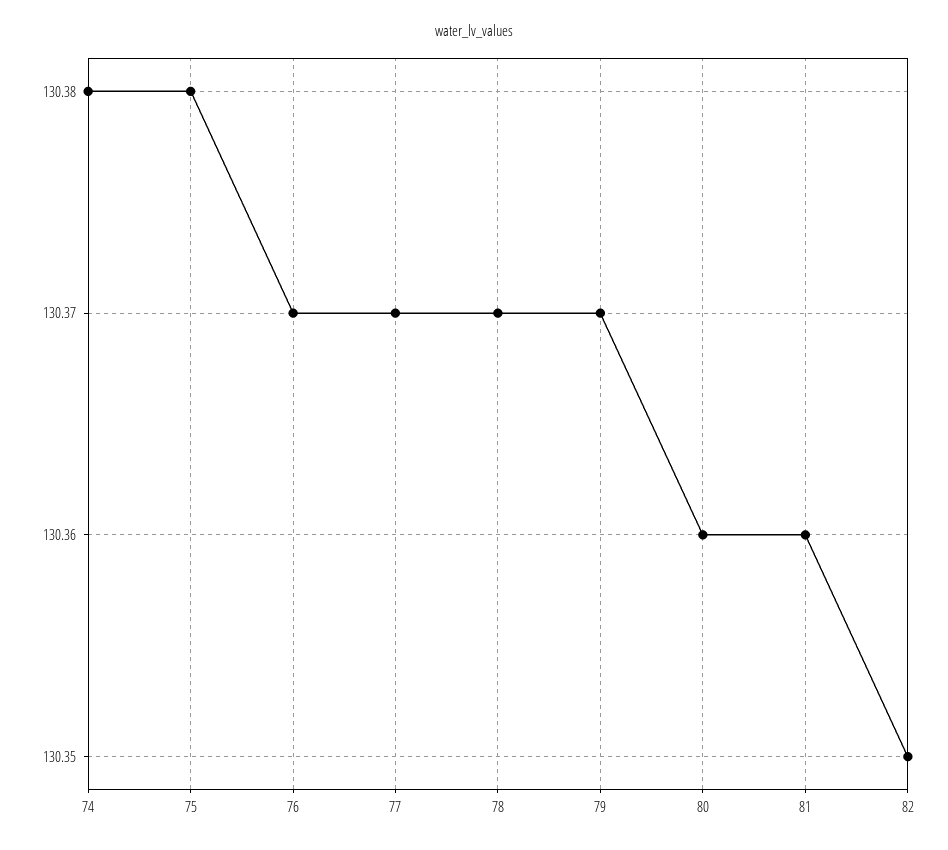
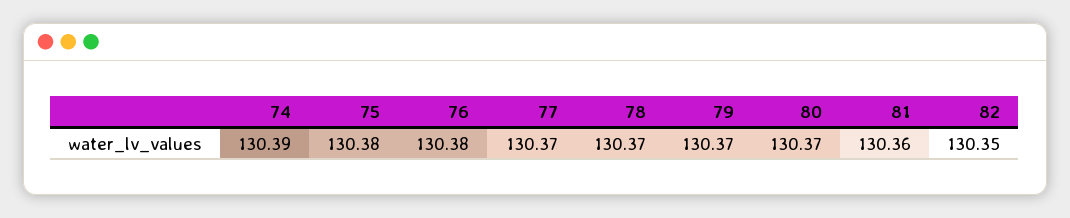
  {
-   "74": 130.38,
+   "74": 130.39,
    "75": 130.38,
-   "76": 130.37,
+   "76": 130.38,
    "77": 130.37,
    "78": 130.37,
    "79": 130.37,
-   "80": 130.36,
+   "80": 130.37,
    "81": 130.36,
    "82": 130.35
  }

